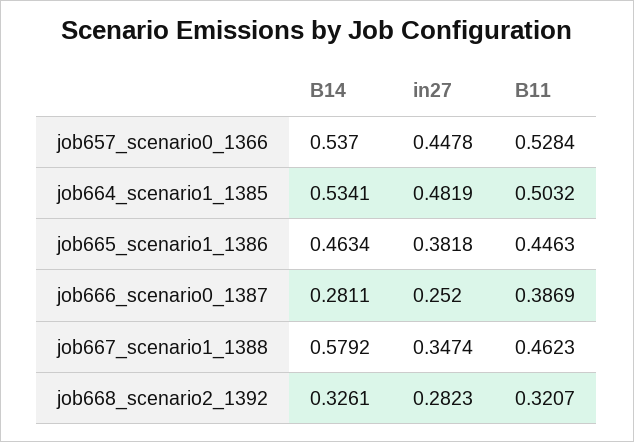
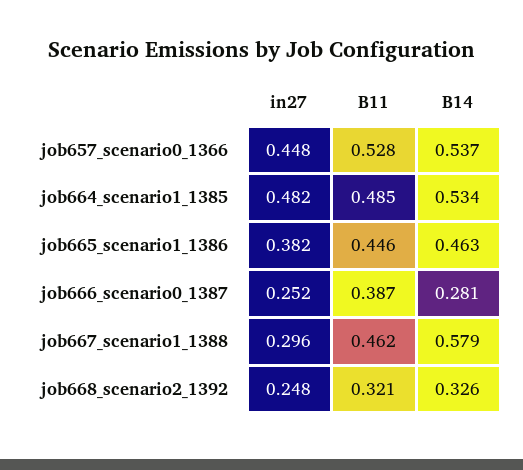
  {
    "B14": {
      "job657_scenario0_1366": 0.537,
      "job664_scenario1_1385": 0.5341,
      "job665_scenario1_1386": 0.4634,
      "job666_scenario0_1387": 0.2811,
      "job667_scenario1_1388": 0.5792,
      "job668_scenario2_1392": 0.3261
    },
    "in27": {
      "job657_scenario0_1366": 0.4478,
      "job664_scenario1_1385": 0.4819,
      "job665_scenario1_1386": 0.3818,
      "job666_scenario0_1387": 0.252,
-     "job667_scenario1_1388": 0.3474,
+     "job667_scenario1_1388": 0.296,
-     "job668_scenario2_1392": 0.2823
+     "job668_scenario2_1392": 0.248
    },
    "B11": {
      "job657_scenario0_1366": 0.5284,
-     "job664_scenario1_1385": 0.5032,
+     "job664_scenario1_1385": 0.485,
      "job665_scenario1_1386": 0.4463,
      "job666_scenario0_1387": 0.3869,
      "job667_scenario1_1388": 0.4623,
      "job668_scenario2_1392": 0.3207
    }
  }

